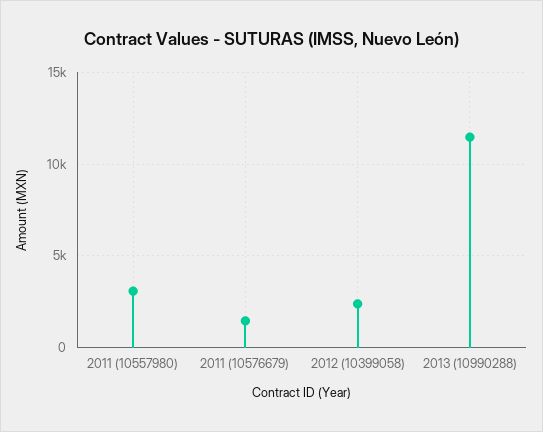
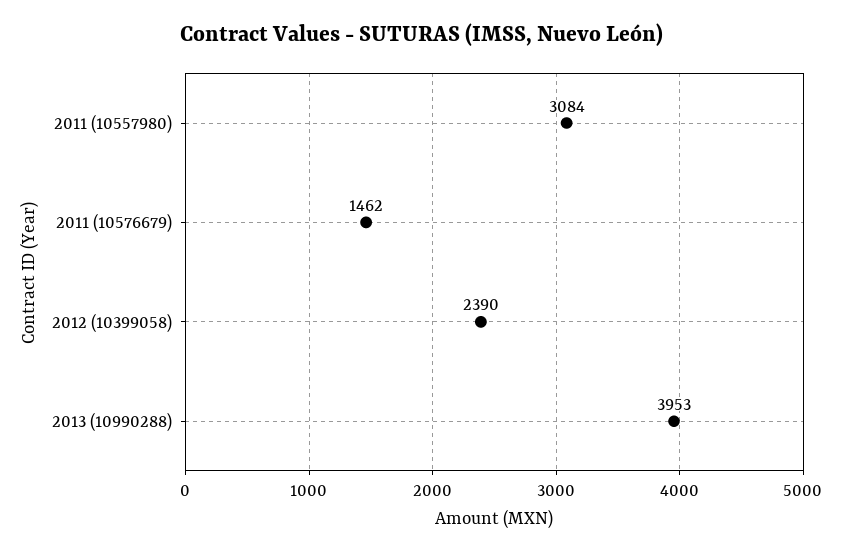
  {
    "2011 (10557980)": 3084,
    "2011 (10576679)": 1462,
    "2012 (10399058)": 2390,
-   "2013 (10990288)": 11500
+   "2013 (10990288)": 3953
  }

